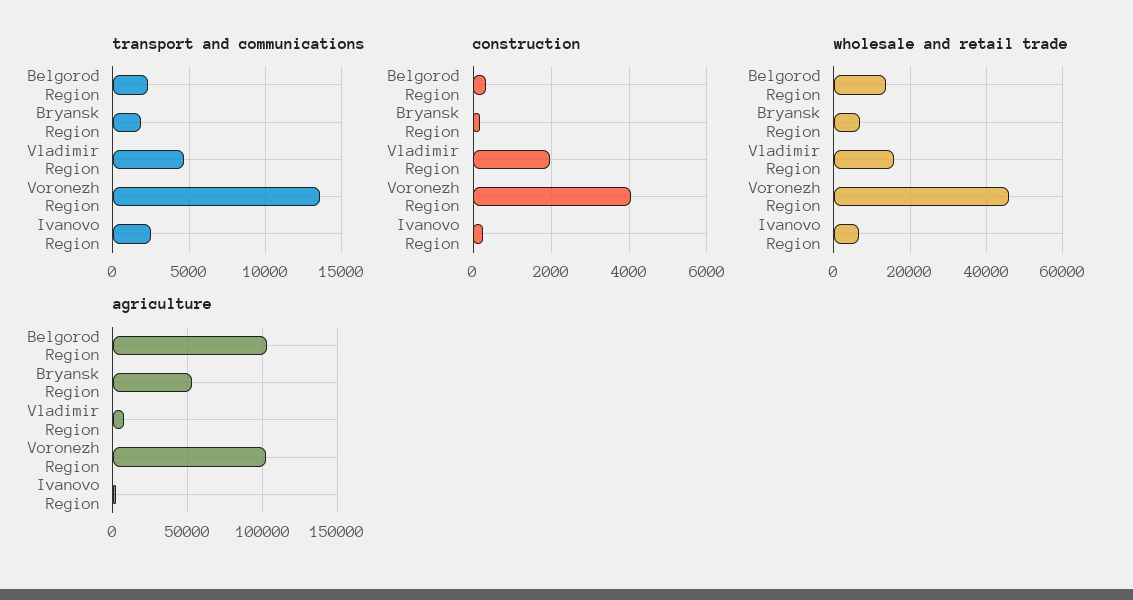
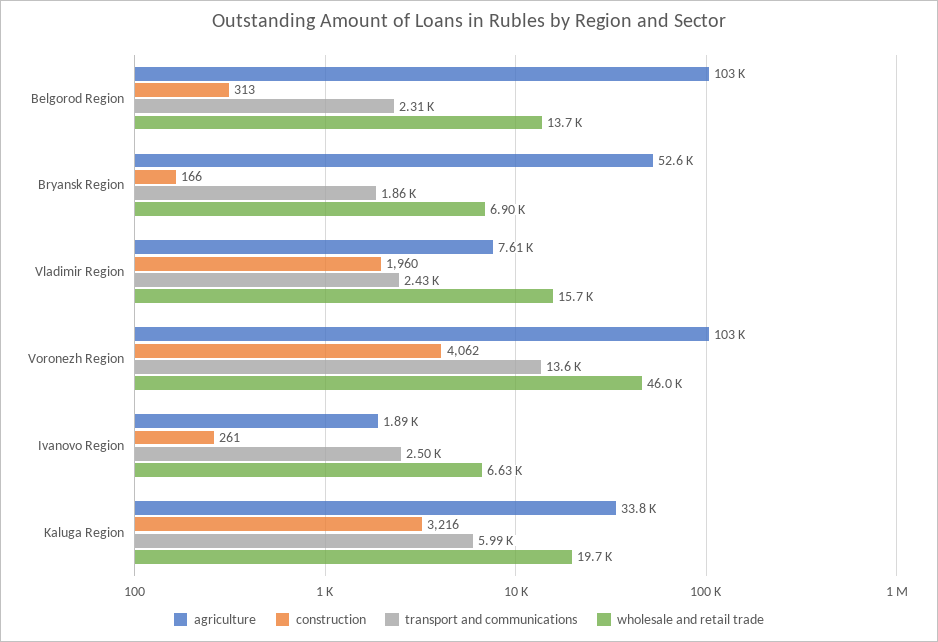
  {
    "transport and communications": {
      "Belgorod Region": 2310,
      "Bryansk Region": 1860,
-     "Vladimir Region": 4500,
+     "Vladimir Region": 2430,
      "Voronezh Region": 13600,
-     "Ivanovo Region": 2500
+     "Ivanovo Region": 2500,
+     "Kaluga Region": 5990
    },
    "construction": {
      "Belgorod Region": 313,
      "Bryansk Region": 166,
      "Vladimir Region": 1960,
      "Voronezh Region": 4062,
-     "Ivanovo Region": 261
+     "Ivanovo Region": 261,
+     "Kaluga Region": 3216
    },
    "wholesale and retail trade": {
      "Belgorod Region": 13700,
      "Bryansk Region": 6900,
      "Vladimir Region": 15700,
      "Voronezh Region": 46000,
-     "Ivanovo Region": 6630
+     "Ivanovo Region": 6630,
+     "Kaluga Region": 19700
    },
    "agriculture": {
      "Belgorod Region": 103000,
      "Bryansk Region": 52600,
      "Vladimir Region": 7610,
      "Voronezh Region": 103000,
-     "Ivanovo Region": 1890
+     "Ivanovo Region": 1890,
+     "Kaluga Region": 33800
    }
  }

